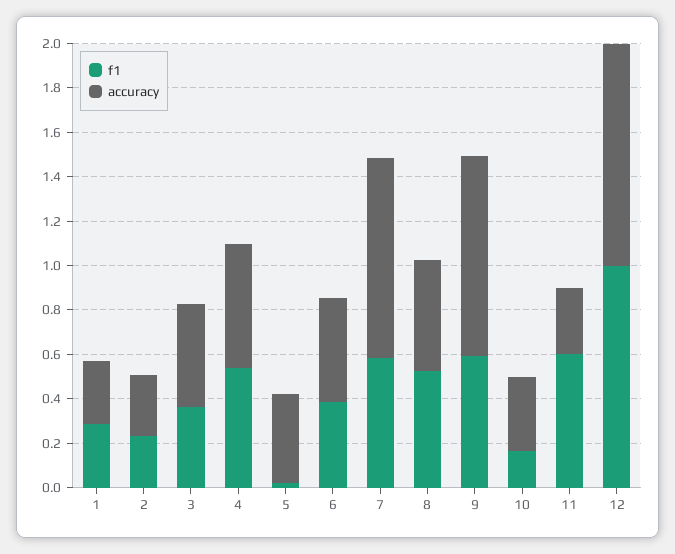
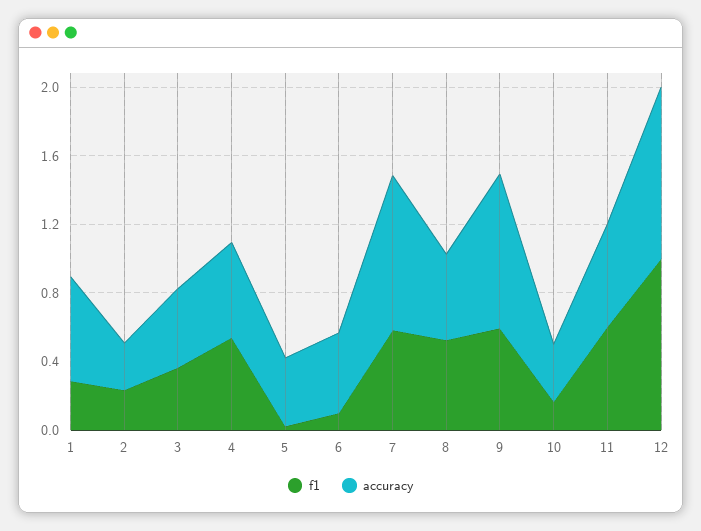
  {
    "f1": {
      "1": 0.3,
      "2": 0.25,
      "3": 0.35,
      "4": 0.55,
      "5": 0,
-     "6": 0.4,
+     "6": 0.1,
      "7": 0.6,
      "8": 0.55,
      "9": 0.6,
      "10": 0.15,
      "11": 0.6,
      "12": 1
    },
    "accuracy": {
-     "1": 0.3,
+     "1": 0.6,
      "2": 0.25,
      "3": 0.45,
      "4": 0.55,
      "5": 0.4,
      "6": 0.45,
      "7": 0.9,
      "8": 0.5,
      "9": 0.9,
      "10": 0.35,
-     "11": 0.3,
+     "11": 0.6,
      "12": 1
    }
  }

